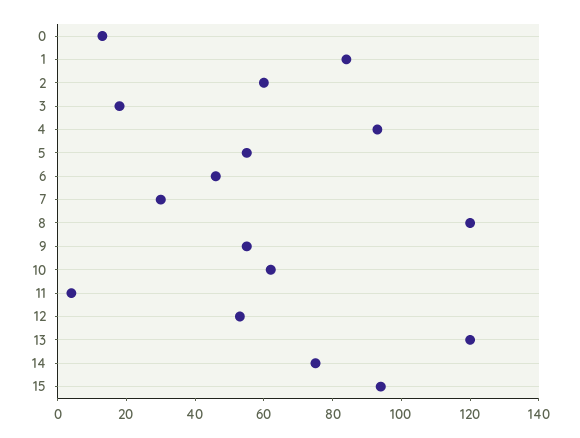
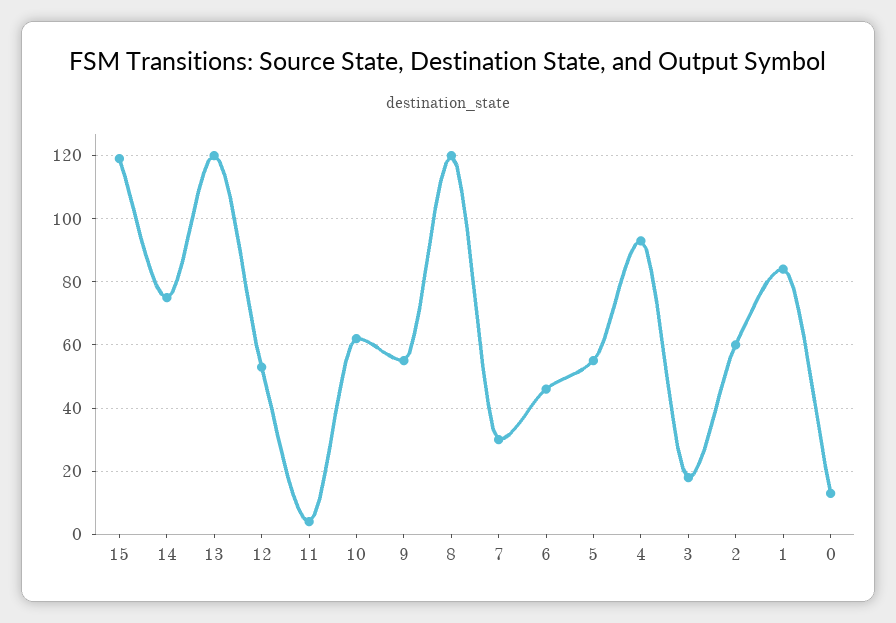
  {
    "0": 15,
    "1": 85,
    "2": 60,
    "3": 20,
    "4": 95,
    "5": 55,
    "6": 45,
    "7": 30,
    "8": 120,
    "9": 55,
    "10": 60,
    "11": 5,
    "12": 55,
    "13": 120,
    "14": 75,
-   "15": 95
+   "15": 120
  }

